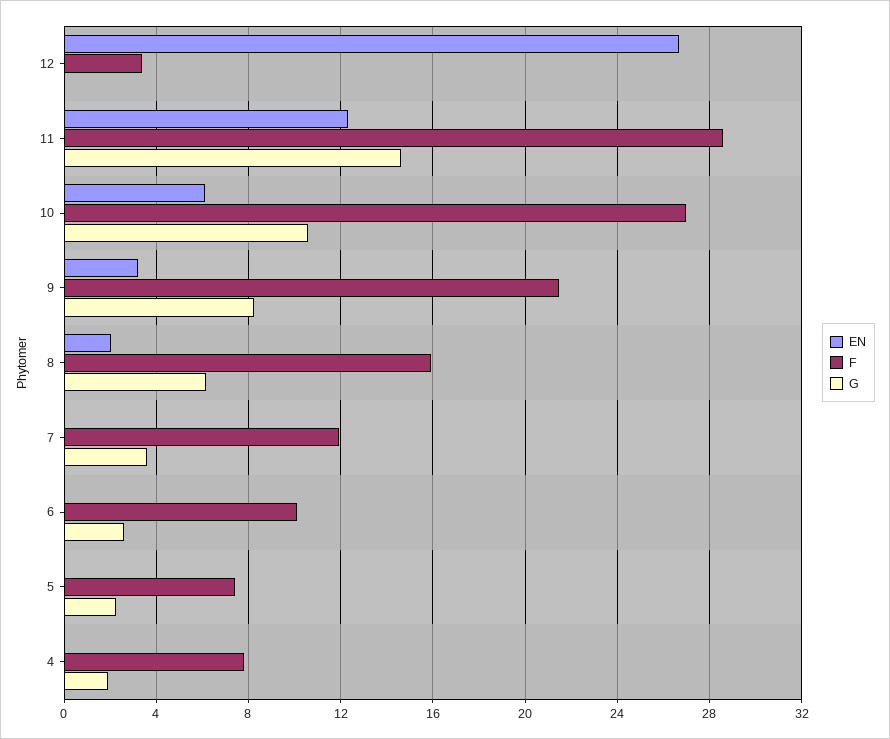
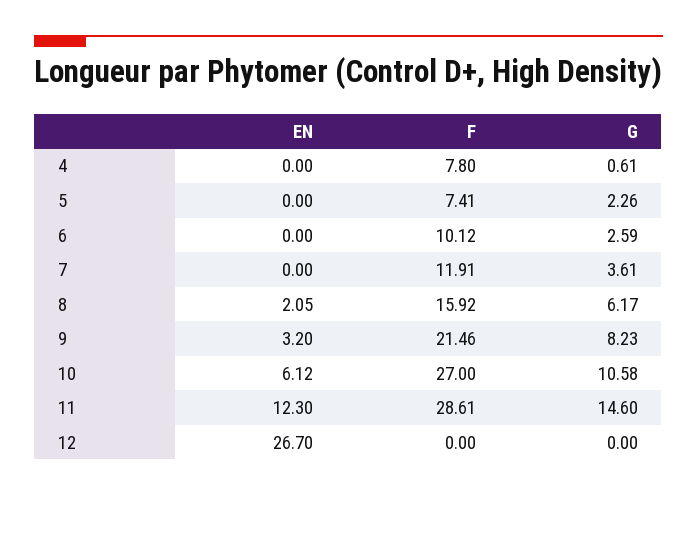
  {
    "EN": {
      "12": 26.7,
      "11": 12.3,
      "10": 6.12,
      "9": 3.2,
      "8": 2.05,
      "7": 0,
      "6": 0,
      "5": 0,
      "4": 0
    },
    "F": {
-     "12": 3.5,
+     "12": 0,
      "11": 28.61,
      "10": 27,
      "9": 21.46,
      "8": 15.92,
      "7": 11.91,
      "6": 10.12,
      "5": 7.41,
      "4": 7.8
    },
    "G": {
      "12": 0,
      "11": 14.6,
      "10": 10.58,
      "9": 8.23,
      "8": 6.17,
      "7": 3.61,
      "6": 2.59,
      "5": 2.26,
-     "4": 2
+     "4": 0.61
    }
  }

